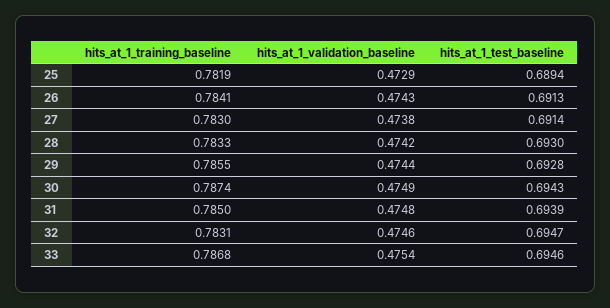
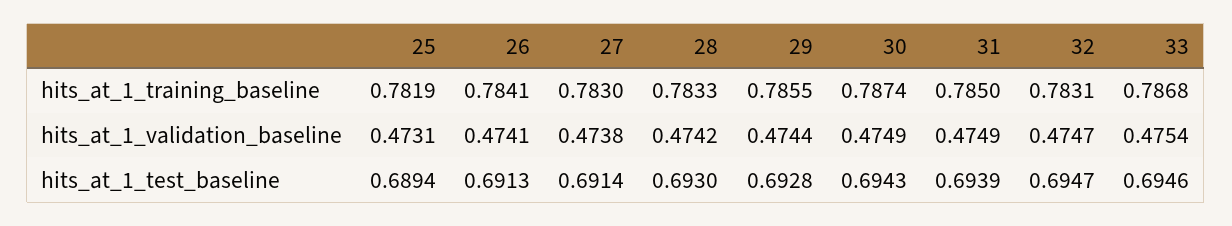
  {
    "hits_at_1_training_baseline": {
      "25": 0.7819,
      "26": 0.7841,
      "27": 0.783,
      "28": 0.7833,
      "29": 0.7855,
      "30": 0.7874,
      "31": 0.785,
      "32": 0.7831,
      "33": 0.7868
    },
    "hits_at_1_validation_baseline": {
-     "25": 0.4729,
+     "25": 0.4731,
-     "26": 0.4743,
+     "26": 0.4741,
      "27": 0.4738,
      "28": 0.4742,
      "29": 0.4744,
      "30": 0.4749,
-     "31": 0.4748,
+     "31": 0.4749,
-     "32": 0.4746,
+     "32": 0.4747,
      "33": 0.4754
    },
    "hits_at_1_test_baseline": {
      "25": 0.6894,
      "26": 0.6913,
      "27": 0.6914,
      "28": 0.693,
      "29": 0.6928,
      "30": 0.6943,
      "31": 0.6939,
      "32": 0.6947,
      "33": 0.6946
    }
  }

